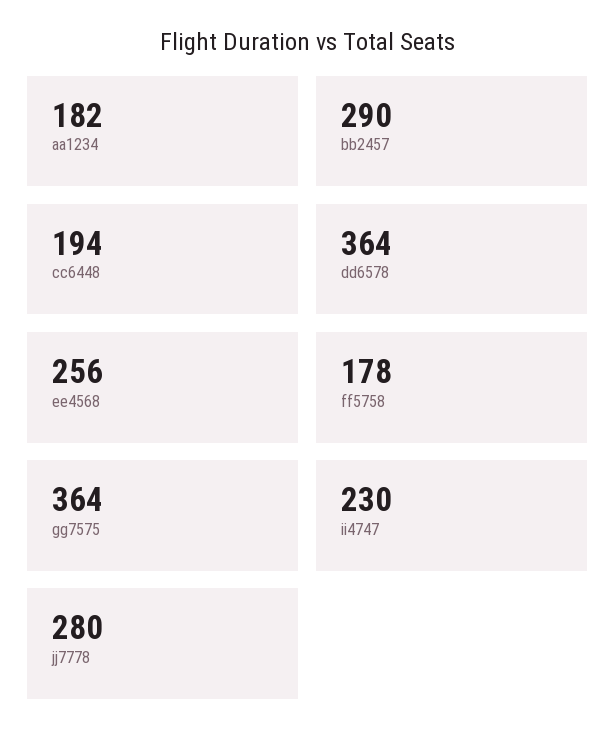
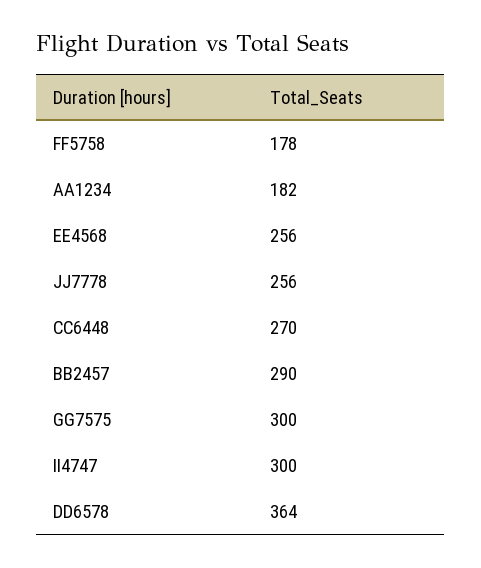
  {
    "aa1234": 182,
    "bb2457": 290,
-   "cc6448": 194,
+   "cc6448": 270,
    "dd6578": 364,
    "ee4568": 256,
    "ff5758": 178,
-   "gg7575": 364,
+   "gg7575": 300,
-   "ii4747": 230,
+   "ii4747": 300,
-   "jj7778": 280
+   "jj7778": 256
  }

